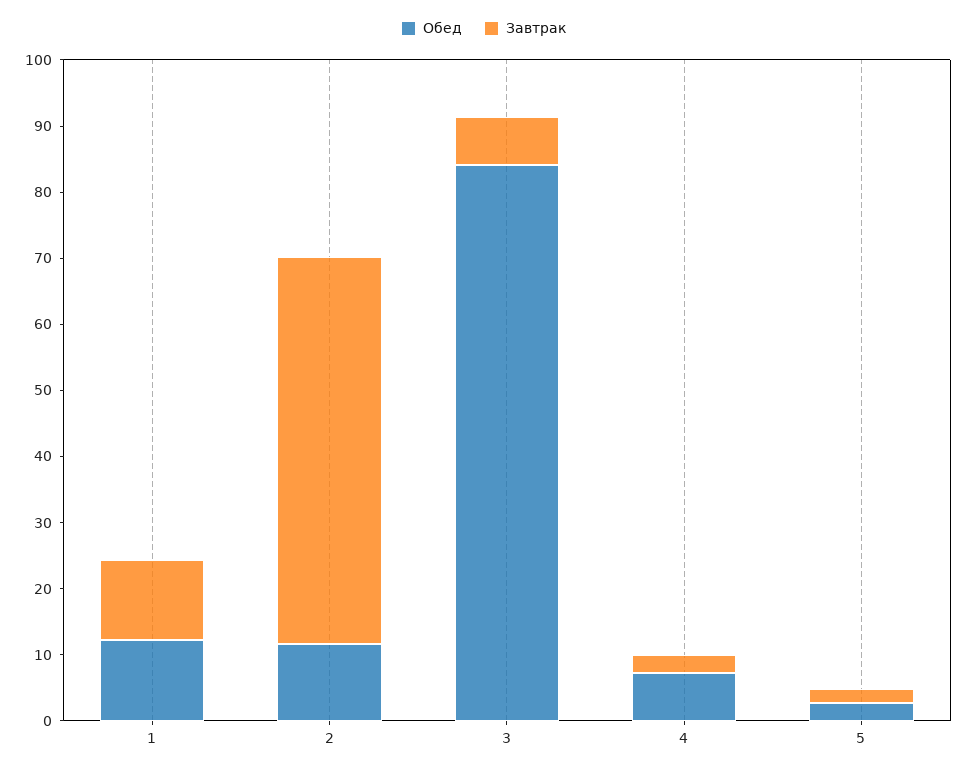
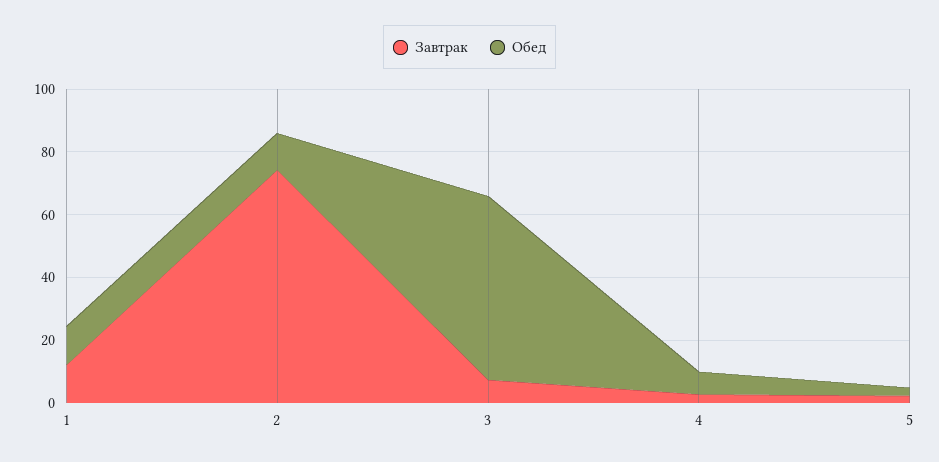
  {
    "Обед": {
      "1": 12,
      "2": 12,
-     "3": 84,
+     "3": 60,
      "4": 8,
      "5": 2
    },
    "Завтрак": {
      "1": 12,
-     "2": 58,
+     "2": 75,
      "3": 8,
      "4": 2,
      "5": 2
    }
  }

